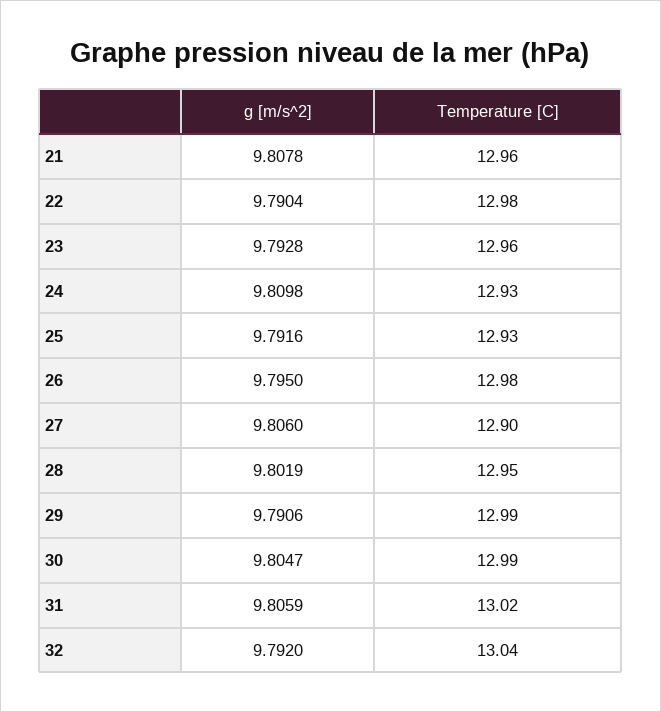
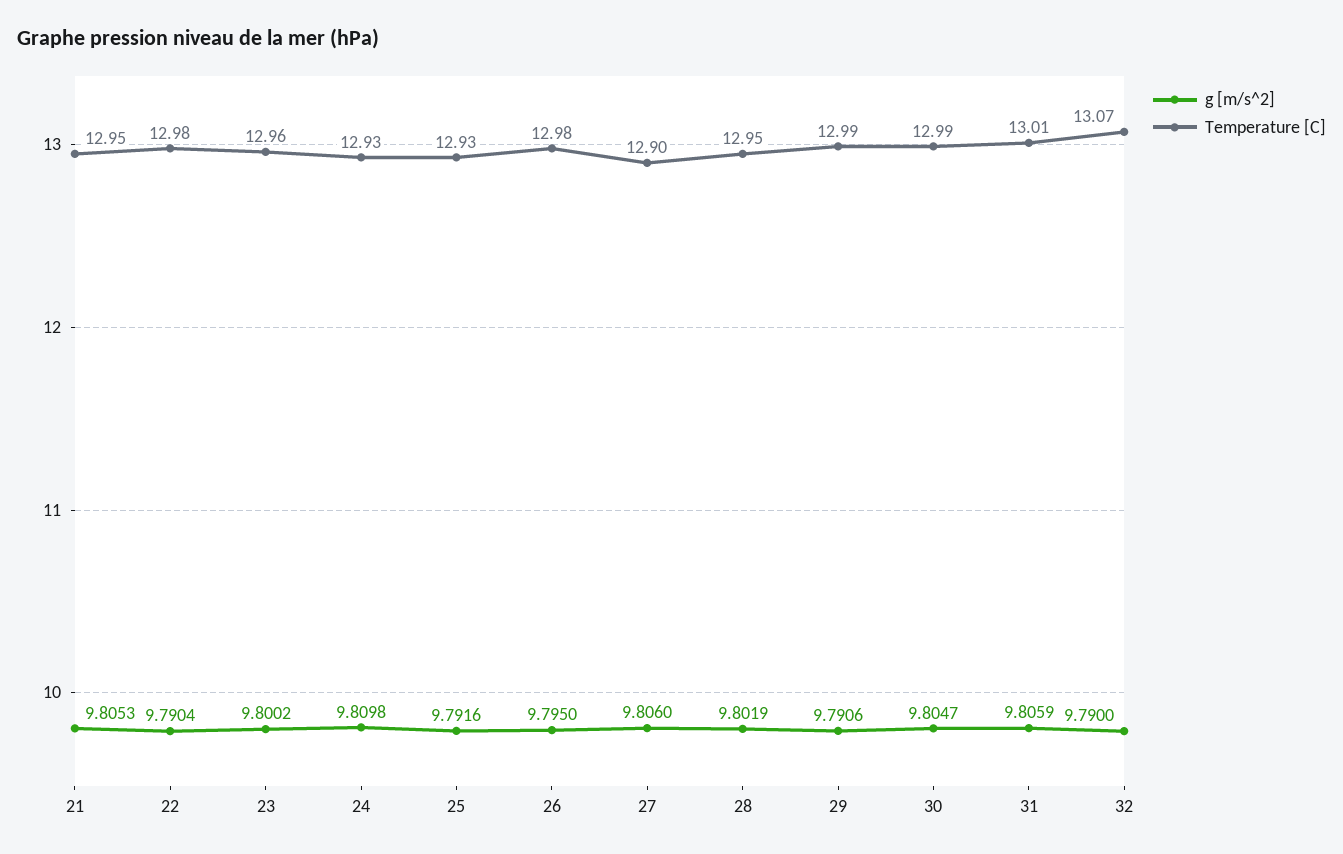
  {
    "g [m/s^2]": {
-     "21": 9.8078,
+     "21": 9.8053,
      "22": 9.7904,
-     "23": 9.7928,
+     "23": 9.8002,
      "24": 9.8098,
      "25": 9.7916,
      "26": 9.795,
      "27": 9.806,
      "28": 9.8019,
      "29": 9.7906,
      "30": 9.8047,
      "31": 9.8059,
-     "32": 9.792
+     "32": 9.79
    },
    "Temperature [C]": {
-     "21": 12.96,
+     "21": 12.95,
      "22": 12.98,
      "23": 12.96,
      "24": 12.93,
      "25": 12.93,
      "26": 12.98,
      "27": 12.9,
      "28": 12.95,
      "29": 12.99,
      "30": 12.99,
-     "31": 13.02,
+     "31": 13.01,
-     "32": 13.04
+     "32": 13.07
    }
  }

